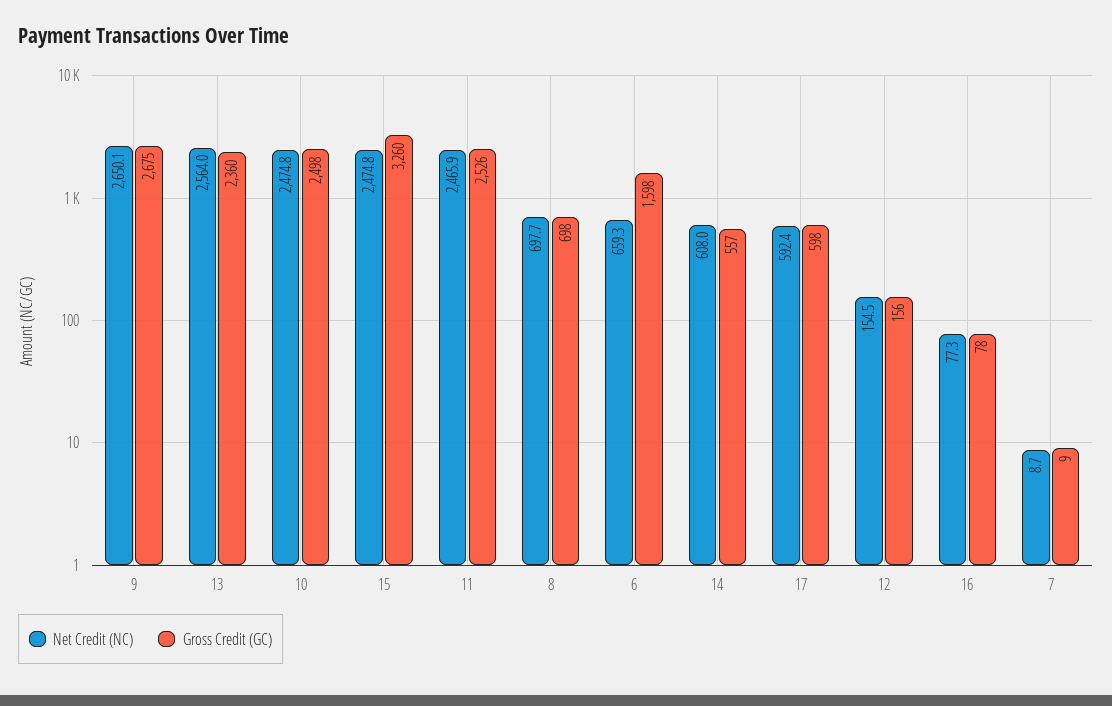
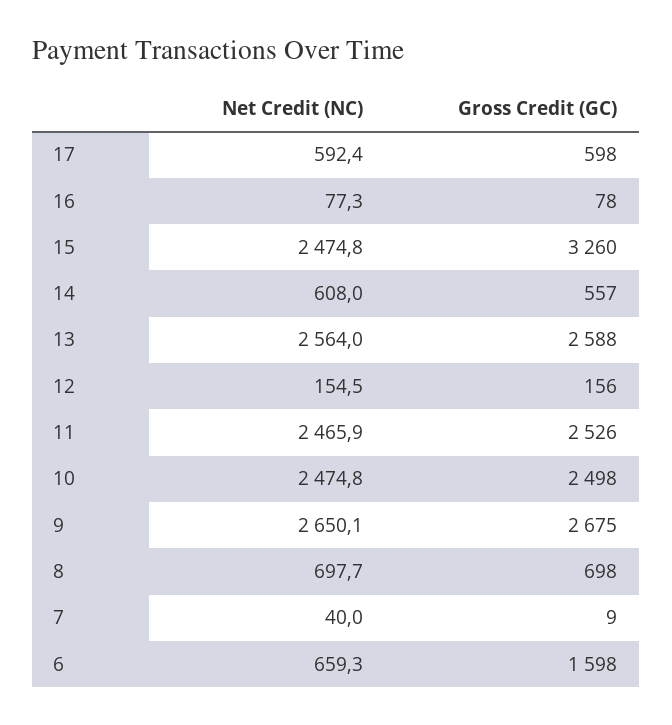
  {
    "Net Credit (NC)": {
      "9": 2650.1,
      "13": 2564,
      "10": 2474.8,
      "15": 2474.8,
      "11": 2465.9,
      "8": 697.7,
      "6": 659.3,
      "14": 608,
      "17": 592.4,
      "12": 154.5,
      "16": 77.3,
-     "7": 8.7
+     "7": 40
    },
    "Gross Credit (GC)": {
      "9": 2675,
-     "13": 2360,
+     "13": 2588,
      "10": 2498,
      "15": 3260,
      "11": 2526,
      "8": 698,
      "6": 1598,
      "14": 557,
      "17": 598,
      "12": 156,
      "16": 78,
      "7": 9
    }
  }

